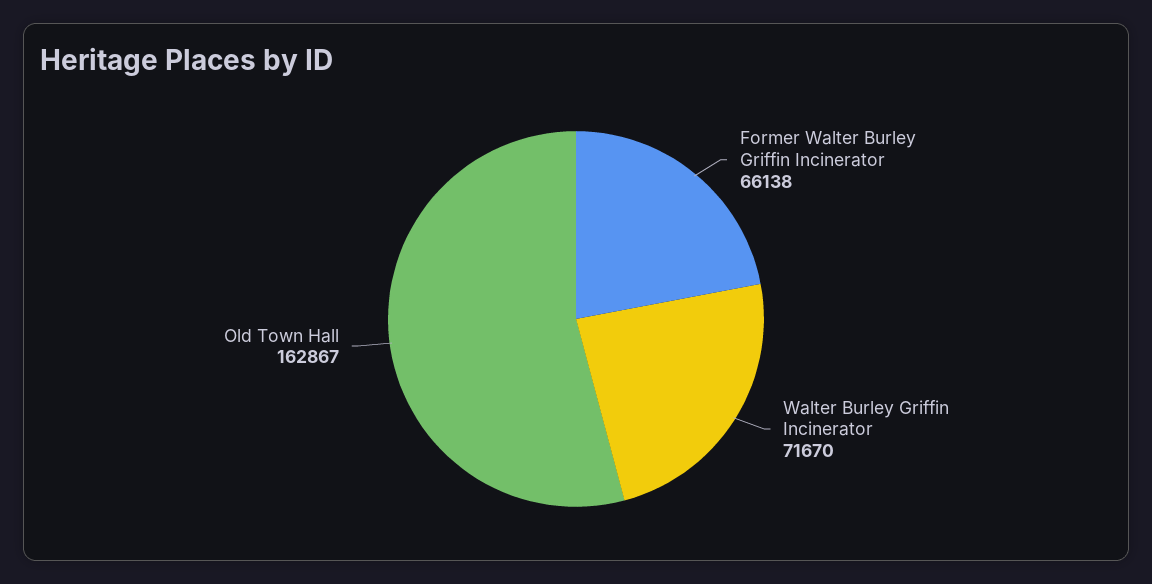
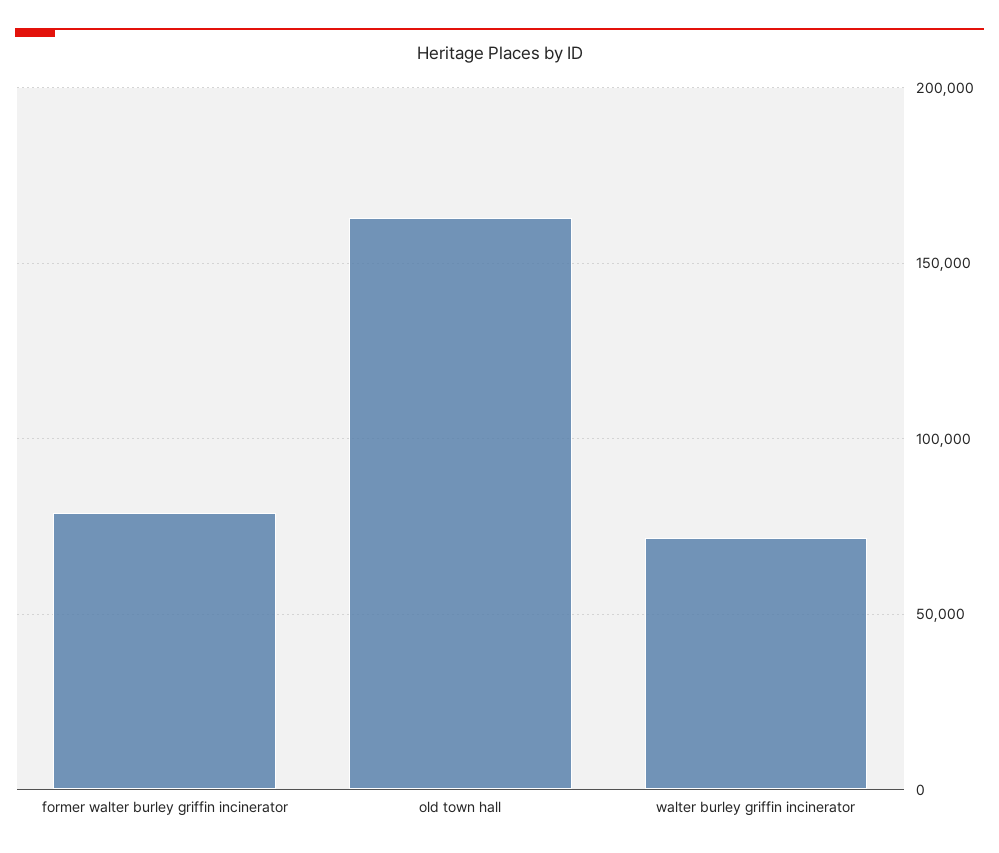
  {
-   "Former Walter Burley Griffin Incinerator": 66138,
+   "Former Walter Burley Griffin Incinerator": 80000,
    "Walter Burley Griffin Incinerator": 71670,
    "Old Town Hall": 162867
  }

